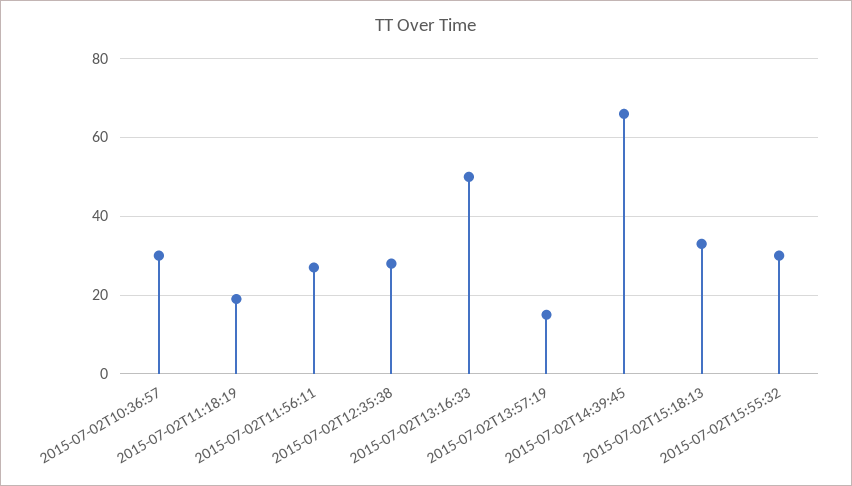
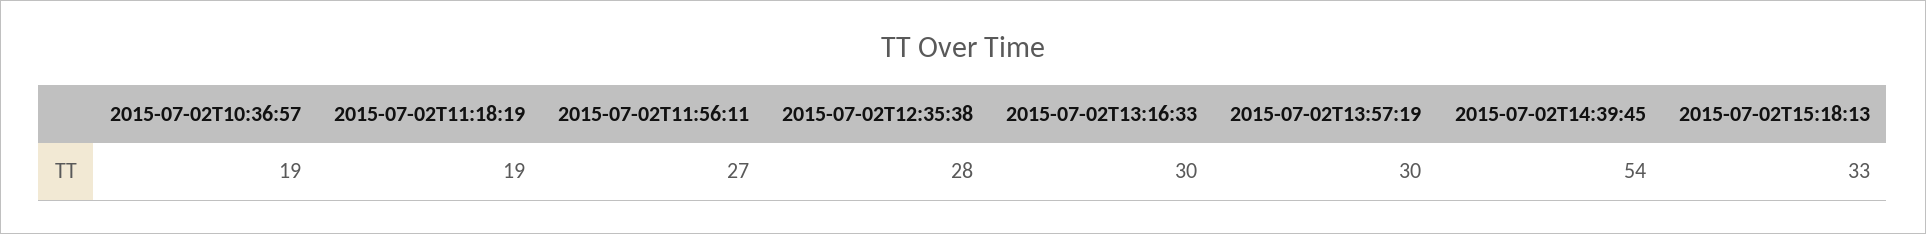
  {
-   "2015-07-02T10:36:57": 30,
+   "2015-07-02T10:36:57": 19,
    "2015-07-02T11:18:19": 19,
    "2015-07-02T11:56:11": 27,
    "2015-07-02T12:35:38": 28,
-   "2015-07-02T13:16:33": 50,
+   "2015-07-02T13:16:33": 30,
-   "2015-07-02T13:57:19": 15,
+   "2015-07-02T13:57:19": 30,
-   "2015-07-02T14:39:45": 65,
+   "2015-07-02T14:39:45": 54,
-   "2015-07-02T15:18:13": 33,
+   "2015-07-02T15:18:13": 33
-   "2015-07-02T15:55:32": 30
  }

